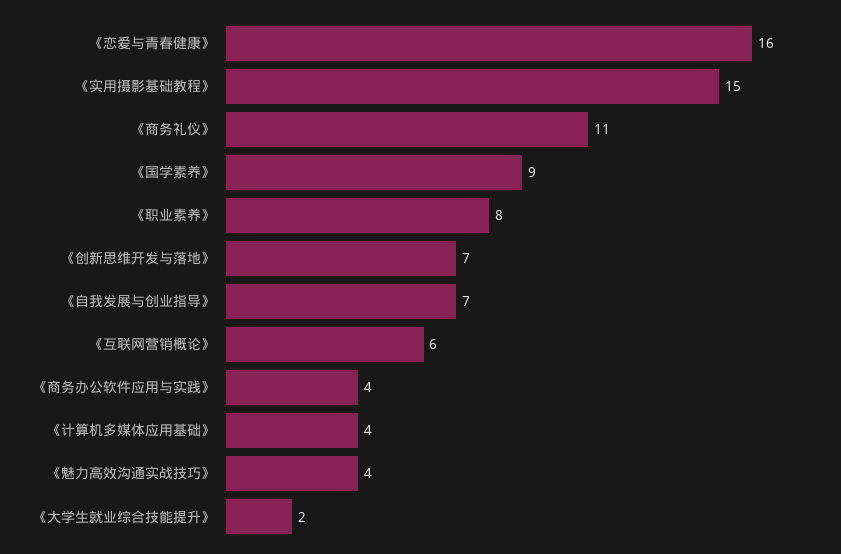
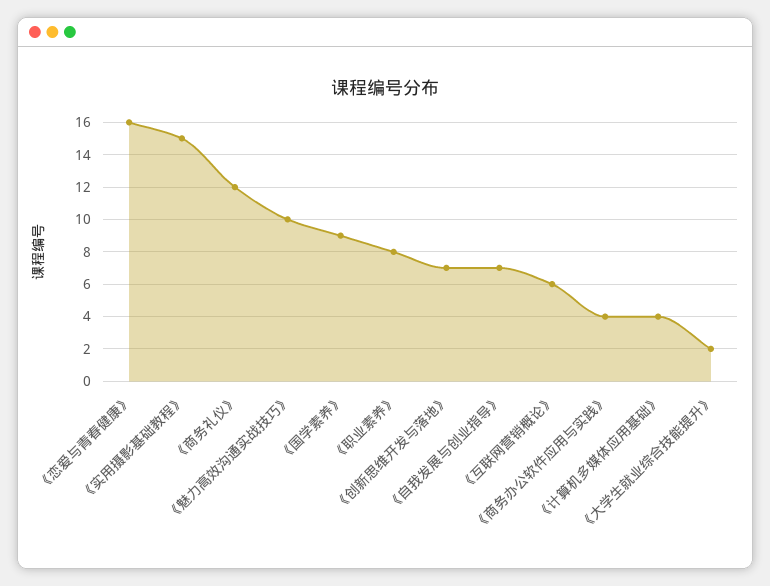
  {
    "《恋爱与青春健康》": 16,
    "《实用摄影基础教程》": 15,
-   "《商务礼仪》": 11,
+   "《商务礼仪》": 12,
    "《国学素养》": 9,
    "《职业素养》": 8,
    "《创新思维开发与落地》": 7,
    "《自我发展与创业指导》": 7,
    "《互联网营销概论》": 6,
    "《商务办公软件应用与实践》": 4,
    "《计算机多媒体应用基础》": 4,
-   "《魅力高效沟通实战技巧》": 4,
+   "《魅力高效沟通实战技巧》": 10,
    "《大学生就业综合技能提升》": 2
  }

